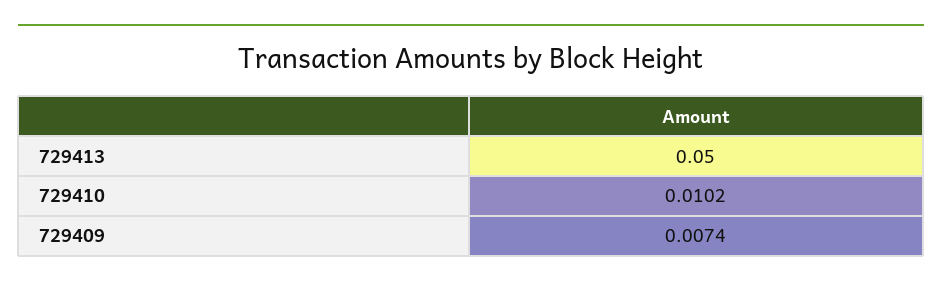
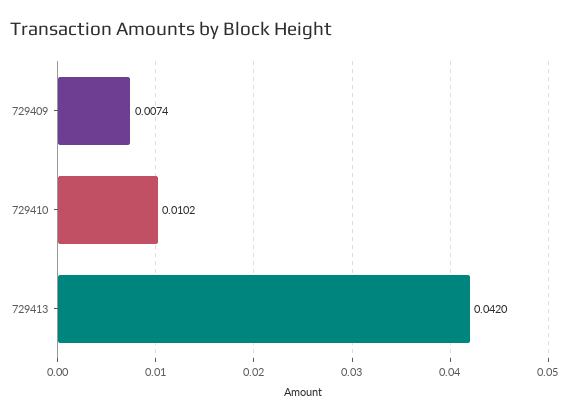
  {
-   "729413": 0.05,
+   "729413": 0.042,
    "729410": 0.0102,
    "729409": 0.0074
  }

